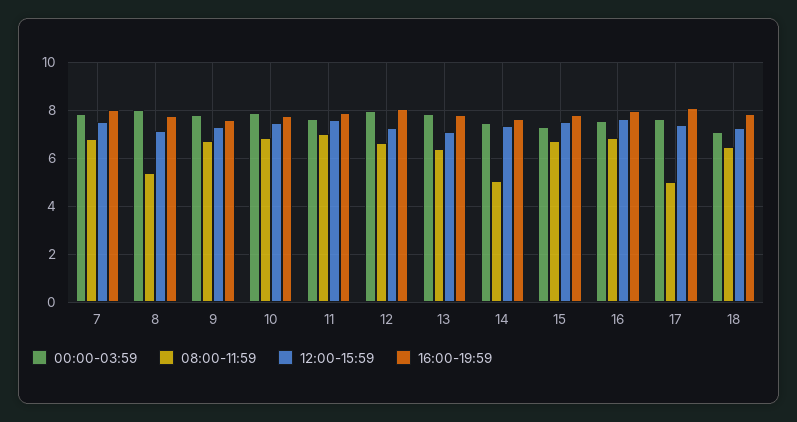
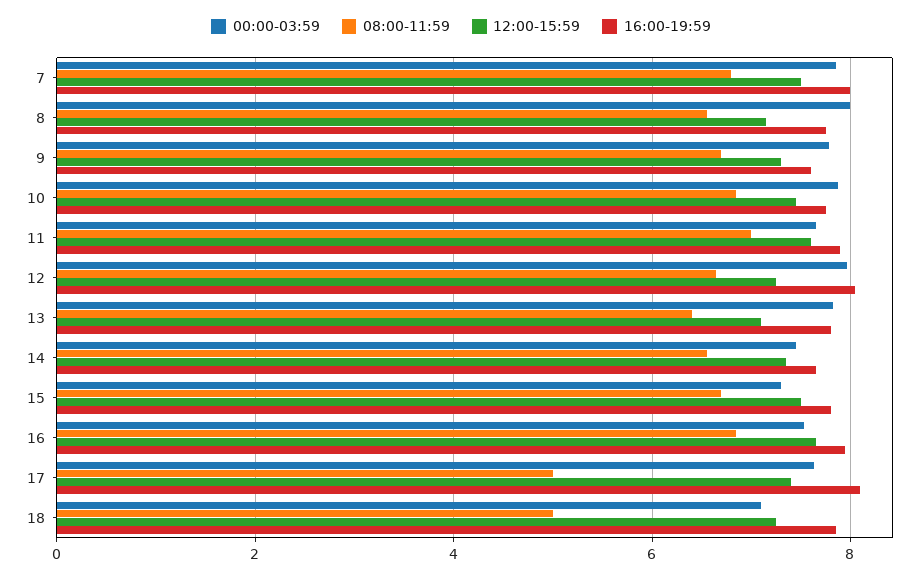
  {
    "00:00-03:59": {
      "7": 7.8,
      "8": 8,
      "9": 7.8,
      "10": 7.8,
      "11": 7.6,
      "12": 8,
      "13": 7.8,
      "14": 7.4,
      "15": 7.4,
      "16": 7.6,
      "17": 7.6,
      "18": 7.2
    },
    "08:00-11:59": {
      "7": 6.8,
-     "8": 5.5,
+     "8": 6.6,
      "9": 6.8,
      "10": 6.8,
      "11": 7,
      "12": 6.6,
      "13": 6.4,
-     "14": 5,
+     "14": 6.6,
      "15": 6.8,
      "16": 6.8,
      "17": 5,
-     "18": 6.5
+     "18": 5
    },
    "12:00-15:59": {
      "7": 7.6,
      "8": 7.2,
      "9": 7.4,
      "10": 7.4,
      "11": 7.6,
      "12": 7.2,
      "13": 7.2,
      "14": 7.4,
      "15": 7.6,
      "16": 7.6,
      "17": 7.4,
      "18": 7.2
    },
    "16:00-19:59": {
      "7": 8,
      "8": 7.8,
      "9": 7.6,
      "10": 7.8,
      "11": 8,
      "12": 8,
      "13": 7.8,
      "14": 7.6,
      "15": 7.8,
      "16": 8,
      "17": 8.2,
      "18": 7.8
    }
  }

